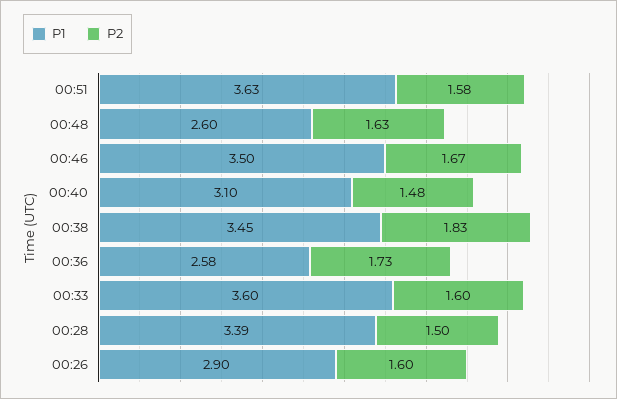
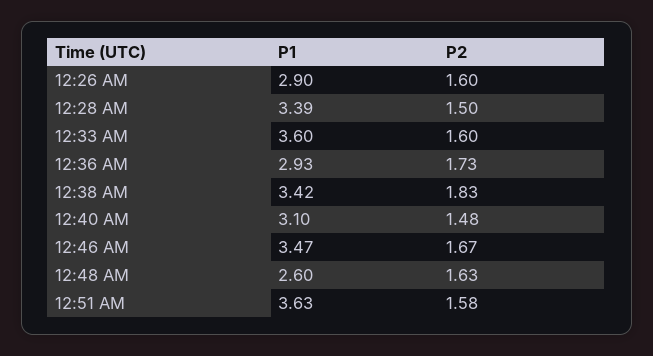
  {
    "P1": {
      "00:51": 3.63,
      "00:48": 2.6,
-     "00:46": 3.5,
+     "00:46": 3.47,
      "00:40": 3.1,
-     "00:38": 3.45,
+     "00:38": 3.42,
-     "00:36": 2.58,
+     "00:36": 2.93,
      "00:33": 3.6,
      "00:28": 3.39,
      "00:26": 2.9
    },
    "P2": {
      "00:51": 1.58,
      "00:48": 1.63,
      "00:46": 1.67,
      "00:40": 1.48,
      "00:38": 1.83,
      "00:36": 1.73,
      "00:33": 1.6,
      "00:28": 1.5,
      "00:26": 1.6
    }
  }

